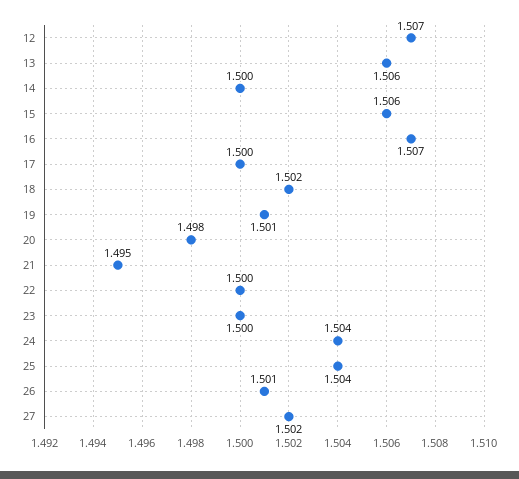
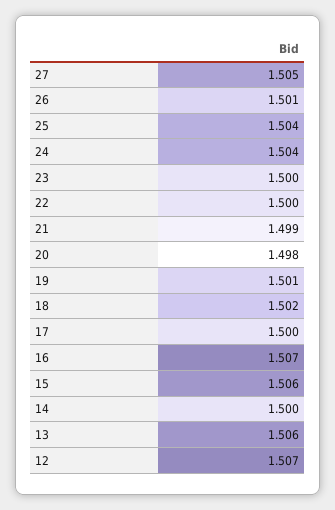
  {
    "12": 1.507,
    "13": 1.506,
    "14": 1.5,
    "15": 1.506,
    "16": 1.507,
    "17": 1.5,
    "18": 1.502,
    "19": 1.501,
    "20": 1.498,
-   "21": 1.495,
+   "21": 1.499,
    "22": 1.5,
    "23": 1.5,
    "24": 1.504,
    "25": 1.504,
    "26": 1.501,
-   "27": 1.502
+   "27": 1.505
  }

